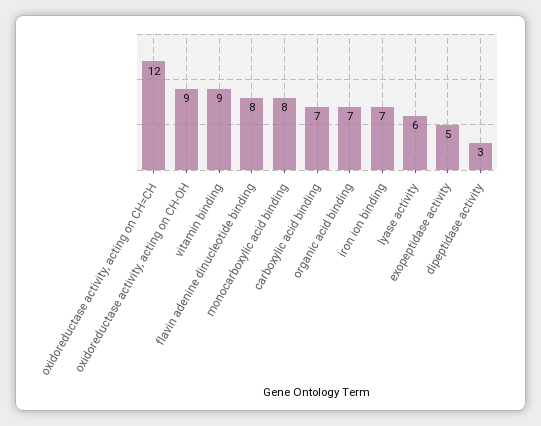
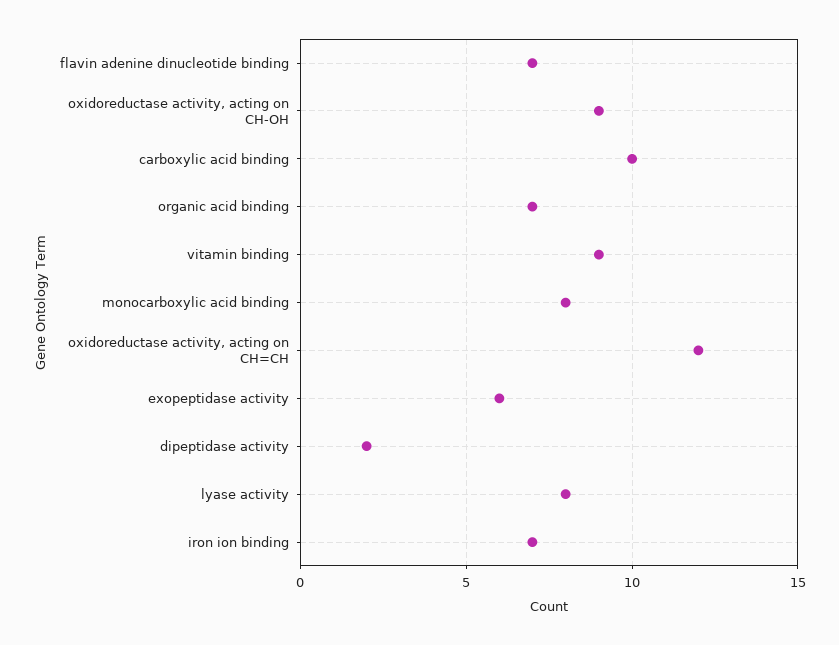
  {
    "oxidoreductase activity, acting on CH=CH": 12,
    "oxidoreductase activity, acting on CH-OH": 9,
    "vitamin binding": 9,
-   "flavin adenine dinucleotide binding": 8,
+   "flavin adenine dinucleotide binding": 7,
    "monocarboxylic acid binding": 8,
-   "carboxylic acid binding": 7,
+   "carboxylic acid binding": 10,
    "organic acid binding": 7,
    "iron ion binding": 7,
-   "lyase activity": 6,
+   "lyase activity": 8,
-   "exopeptidase activity": 5,
+   "exopeptidase activity": 6,
-   "dipeptidase activity": 3
+   "dipeptidase activity": 2
  }

